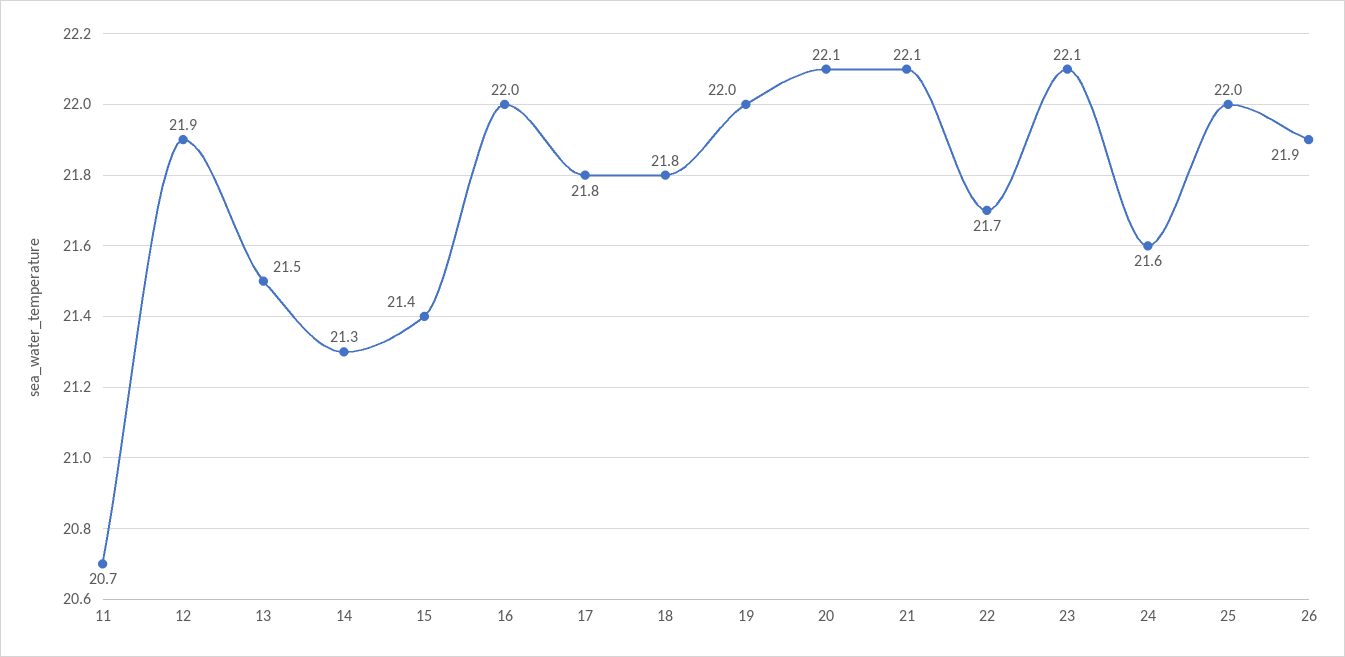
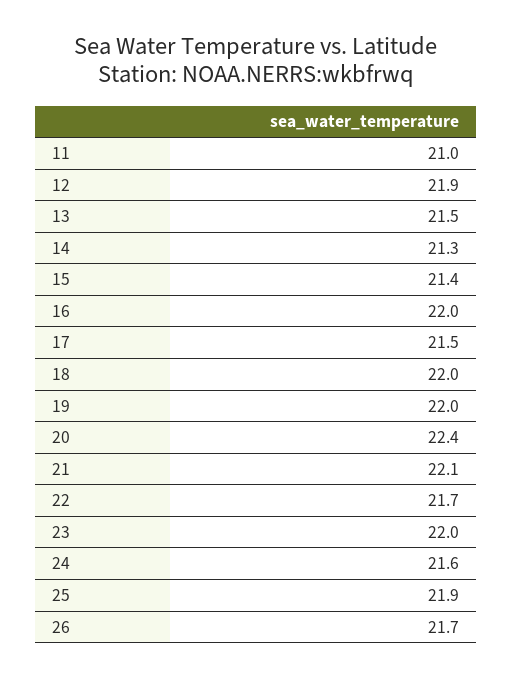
  {
-   "11": 20.7,
+   "11": 21,
    "12": 21.9,
    "13": 21.5,
    "14": 21.3,
    "15": 21.4,
    "16": 22,
-   "17": 21.8,
+   "17": 21.5,
-   "18": 21.8,
+   "18": 22,
    "19": 22,
-   "20": 22.1,
+   "20": 22.4,
    "21": 22.1,
    "22": 21.7,
-   "23": 22.1,
+   "23": 22,
    "24": 21.6,
-   "25": 22,
+   "25": 21.9,
-   "26": 21.9
+   "26": 21.7
  }

